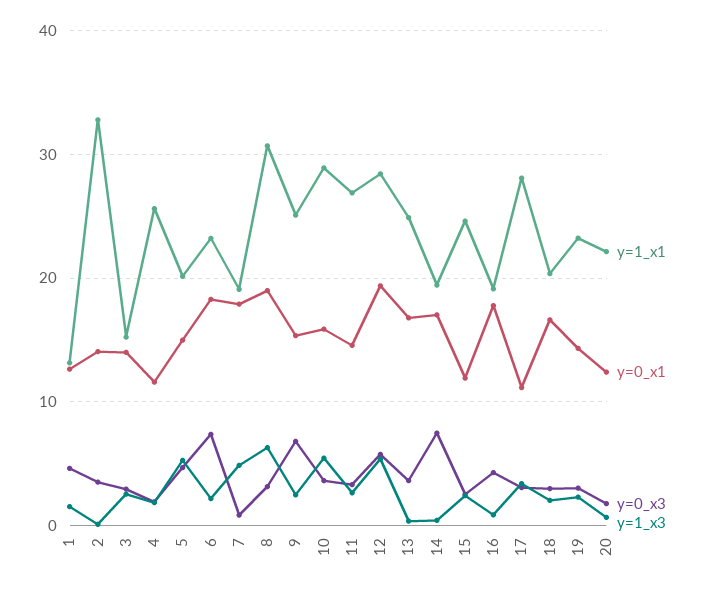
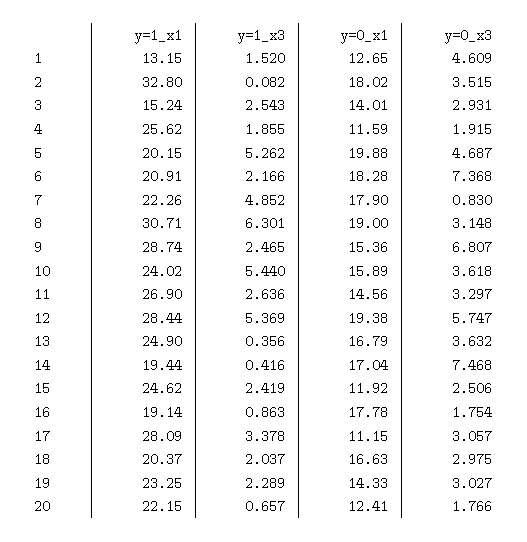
  {
    "y=1_x1": {
      "1": 13.15,
      "2": 32.8,
      "3": 15.24,
      "4": 25.62,
      "5": 20.15,
-     "6": 23,
+     "6": 20.91,
-     "7": 19,
+     "7": 22.26,
      "8": 30.71,
-     "9": 25,
+     "9": 28.74,
-     "10": 29,
+     "10": 24.02,
      "11": 26.9,
      "12": 28.44,
      "13": 24.9,
      "14": 19.44,
      "15": 24.62,
      "16": 19.14,
      "17": 28.09,
      "18": 20.37,
      "19": 23.25,
      "20": 22.15
    },
    "y=0_x1": {
      "1": 12.65,
-     "2": 14,
+     "2": 18.02,
      "3": 14.01,
      "4": 11.59,
-     "5": 15,
+     "5": 19.88,
      "6": 18.28,
      "7": 17.9,
      "8": 19,
      "9": 15.36,
      "10": 15.89,
      "11": 14.56,
      "12": 19.38,
      "13": 16.79,
      "14": 17.04,
      "15": 11.92,
      "16": 17.78,
      "17": 11.15,
      "18": 16.63,
      "19": 14.33,
      "20": 12.41
    },
    "y=0_x3": {
      "1": 4.609,
      "2": 3.515,
      "3": 2.931,
      "4": 1.915,
      "5": 4.687,
      "6": 7.368,
      "7": 0.83,
      "8": 3.148,
      "9": 6.807,
      "10": 3.618,
      "11": 3.297,
      "12": 5.747,
      "13": 3.632,
      "14": 7.468,
      "15": 2.506,
-     "16": 4,
+     "16": 1.754,
      "17": 3.057,
      "18": 2.975,
      "19": 3.027,
      "20": 1.766
    },
    "y=1_x3": {
      "1": 1.52,
      "2": 0.082,
      "3": 2.543,
      "4": 1.855,
      "5": 5.262,
      "6": 2.166,
      "7": 4.852,
      "8": 6.301,
      "9": 2.465,
      "10": 5.44,
      "11": 2.636,
      "12": 5.369,
      "13": 0.356,
      "14": 0.416,
      "15": 2.419,
      "16": 0.863,
      "17": 3.378,
      "18": 2.037,
      "19": 2.289,
      "20": 0.657
    }
  }

